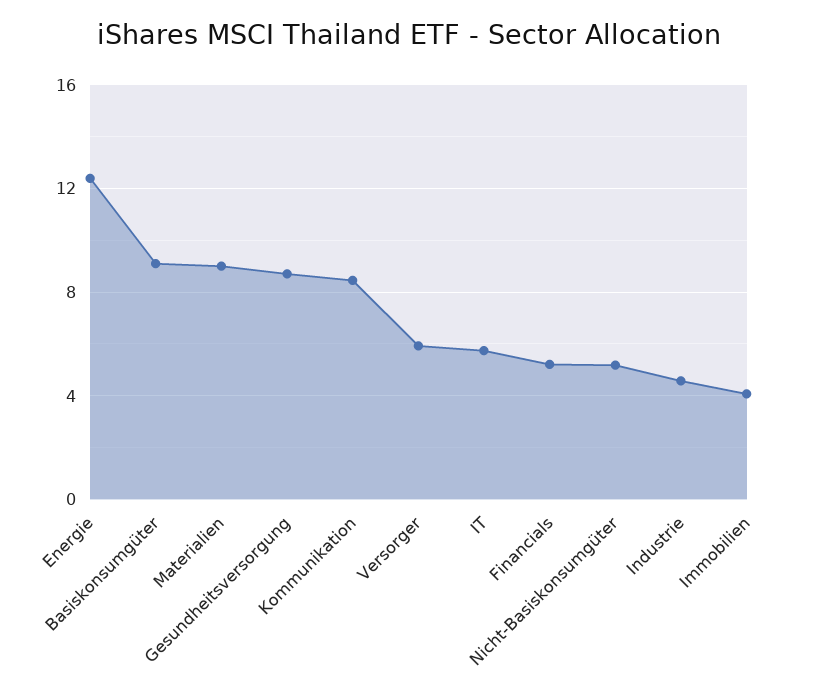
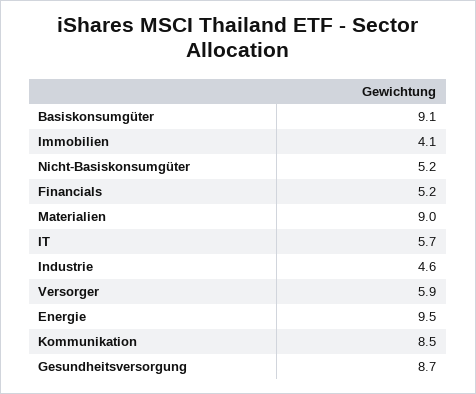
  {
-   "Energie": 12.5,
+   "Energie": 9.5,
    "Basiskonsumgüter": 9.1,
    "Materialien": 9,
    "Gesundheitsversorgung": 8.7,
    "Kommunikation": 8.5,
    "Versorger": 5.9,
    "IT": 5.7,
    "Financials": 5.2,
    "Nicht-Basiskonsumgüter": 5.2,
    "Industrie": 4.6,
    "Immobilien": 4.1
  }

